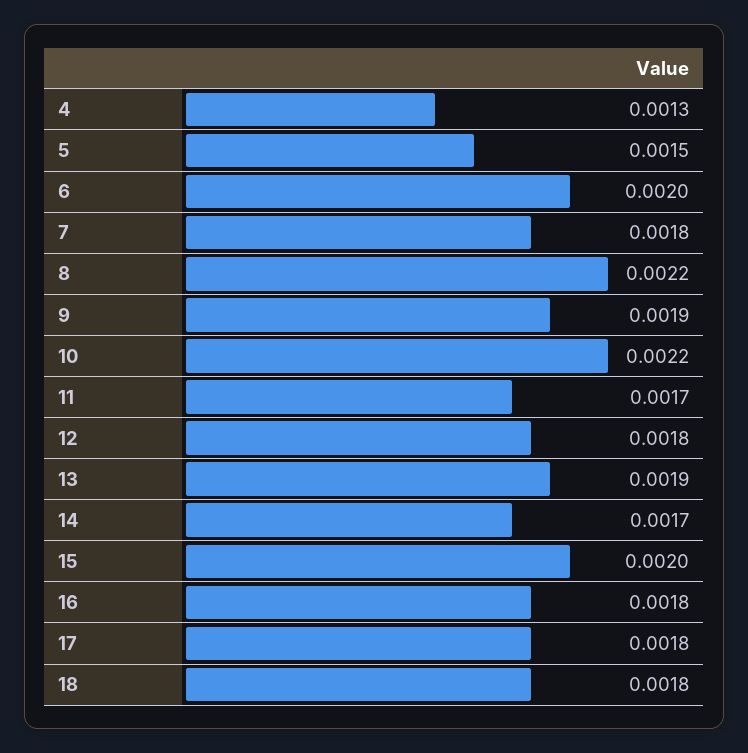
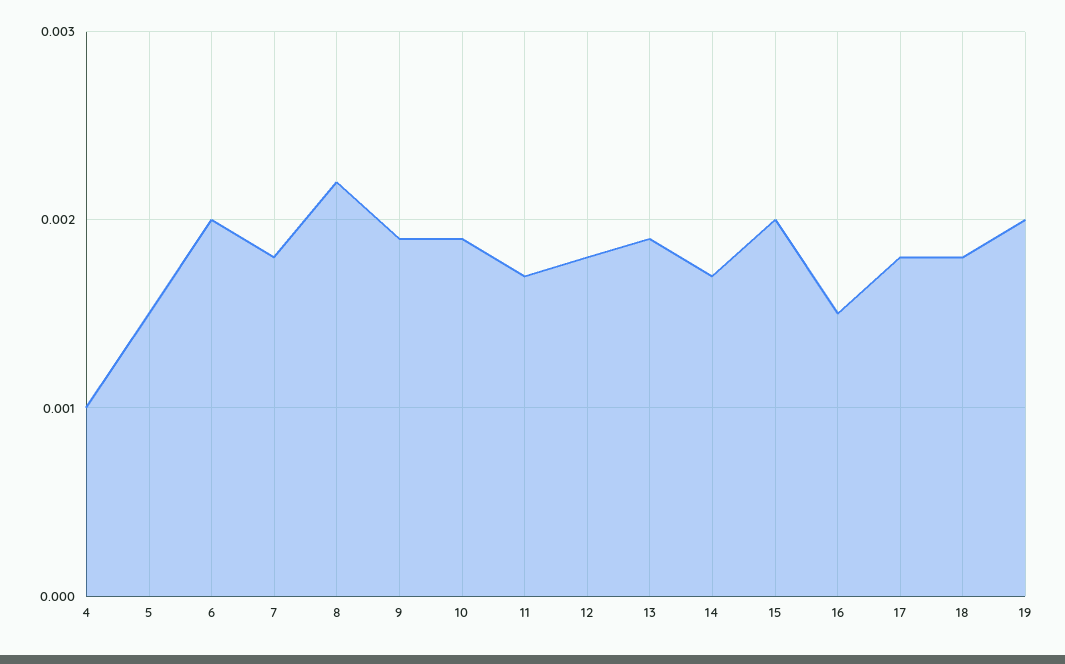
  {
-   "4": 0.0013,
+   "4": 0.001,
    "5": 0.0015,
    "6": 0.002,
    "7": 0.0018,
    "8": 0.0022,
    "9": 0.0019,
-   "10": 0.0022,
+   "10": 0.0019,
    "11": 0.0017,
    "12": 0.0018,
    "13": 0.0019,
    "14": 0.0017,
    "15": 0.002,
-   "16": 0.0018,
+   "16": 0.0015,
    "17": 0.0018,
-   "18": 0.0018
+   "18": 0.0018,
+   "19": 0.002
  }

